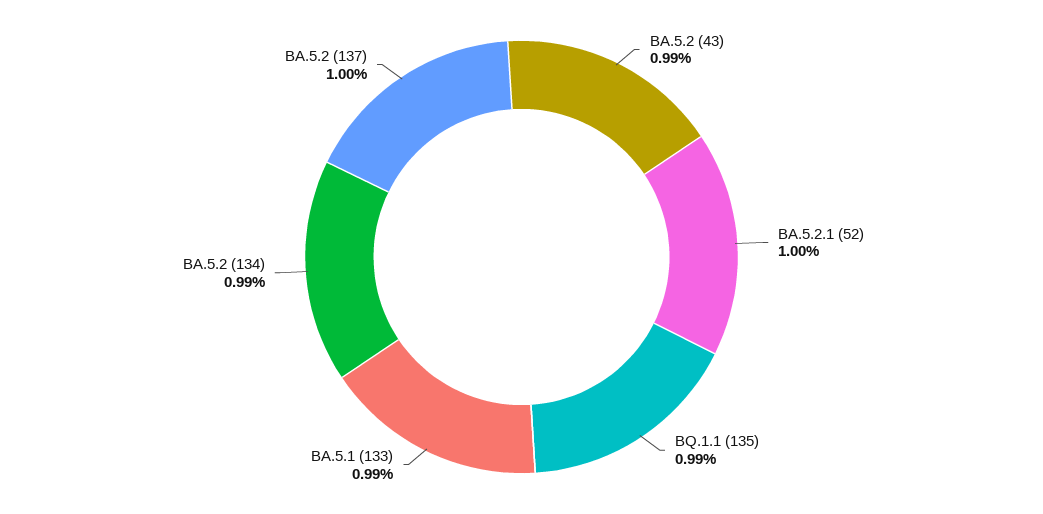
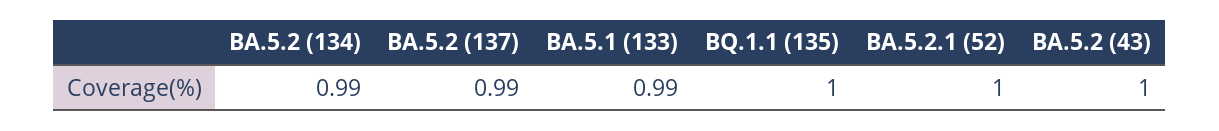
  {
-   "BA.5.2 (43)": 0.99,
+   "BA.5.2 (43)": 1,
    "BA.5.2.1 (52)": 1,
-   "BQ.1.1 (135)": 0.99,
+   "BQ.1.1 (135)": 1,
    "BA.5.1 (133)": 0.99,
    "BA.5.2 (134)": 0.99,
-   "BA.5.2 (137)": 1
+   "BA.5.2 (137)": 0.99
  }

